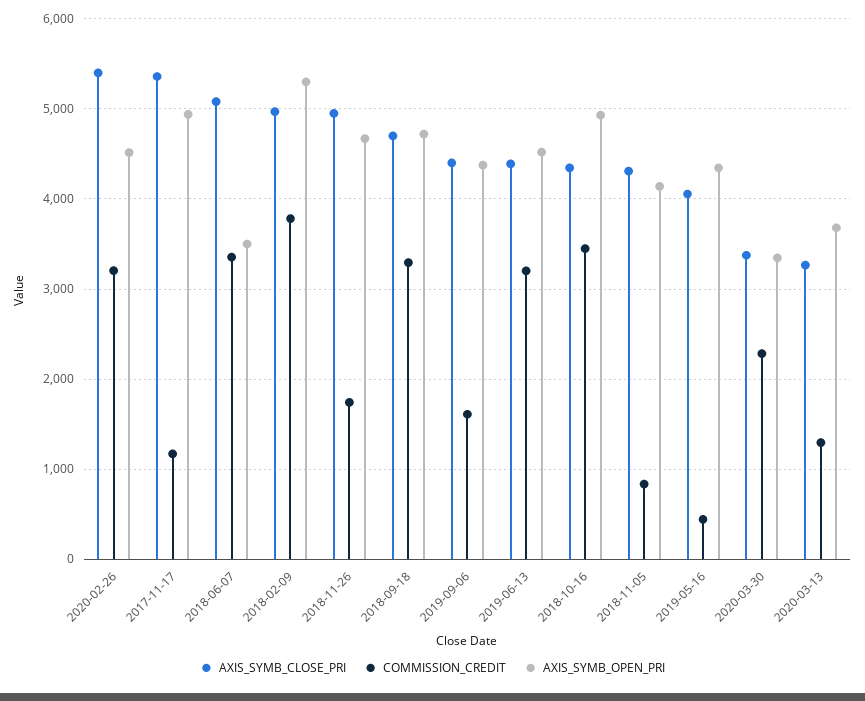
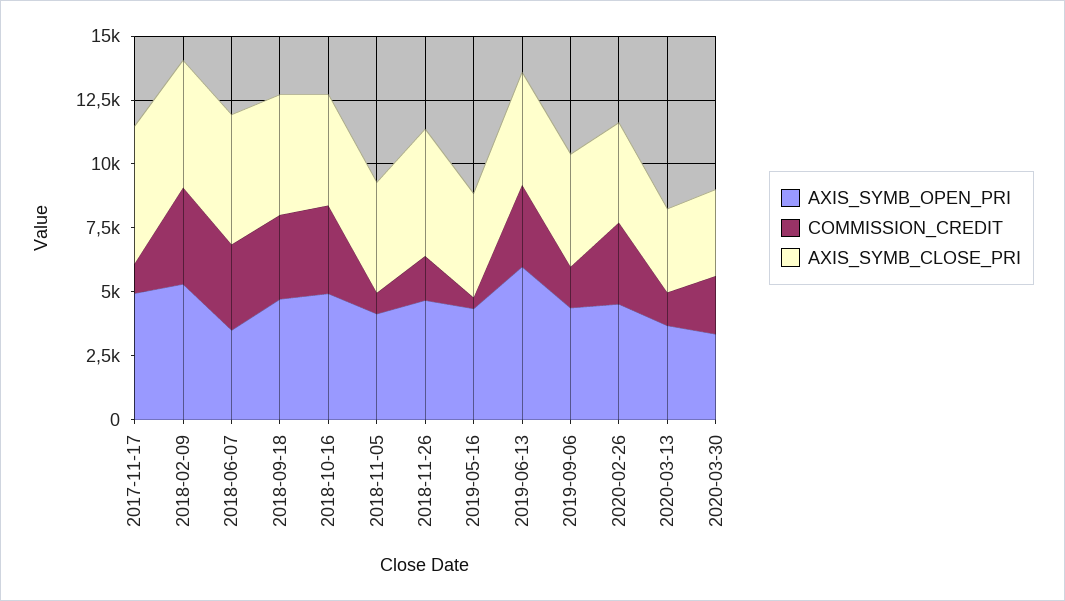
  {
    "AXIS_SYMB_CLOSE_PRI": {
-     "2020-02-26": 5400,
+     "2020-02-26": 4000,
      "2017-11-17": 5400,
      "2018-06-07": 5100,
      "2018-02-09": 5000,
      "2018-11-26": 5000,
      "2018-09-18": 4700,
      "2019-09-06": 4400,
      "2019-06-13": 4400,
      "2018-10-16": 4300,
      "2018-11-05": 4300,
      "2019-05-16": 4100,
      "2020-03-30": 3400,
      "2020-03-13": 3300
    },
    "COMMISSION_CREDIT": {
      "2020-02-26": 3200,
      "2017-11-17": 1200,
      "2018-06-07": 3400,
      "2018-02-09": 3800,
      "2018-11-26": 1700,
      "2018-09-18": 3300,
      "2019-09-06": 1600,
      "2019-06-13": 3200,
      "2018-10-16": 3400,
      "2018-11-05": 800,
      "2019-05-16": 400,
      "2020-03-30": 2300,
      "2020-03-13": 1300
    },
    "AXIS_SYMB_OPEN_PRI": {
      "2020-02-26": 4500,
      "2017-11-17": 4900,
      "2018-06-07": 3500,
      "2018-02-09": 5300,
      "2018-11-26": 4700,
      "2018-09-18": 4700,
      "2019-09-06": 4400,
-     "2019-06-13": 4500,
+     "2019-06-13": 6000,
      "2018-10-16": 4900,
      "2018-11-05": 4100,
      "2019-05-16": 4300,
      "2020-03-30": 3300,
      "2020-03-13": 3700
    }
  }

